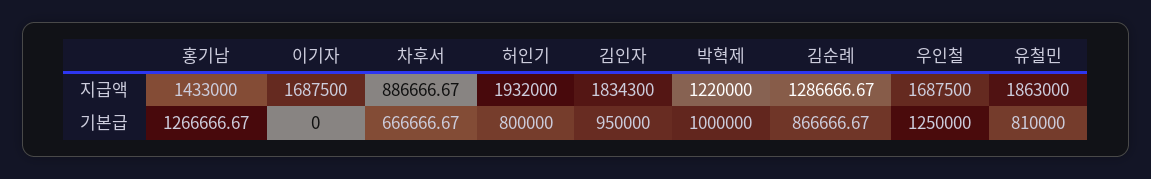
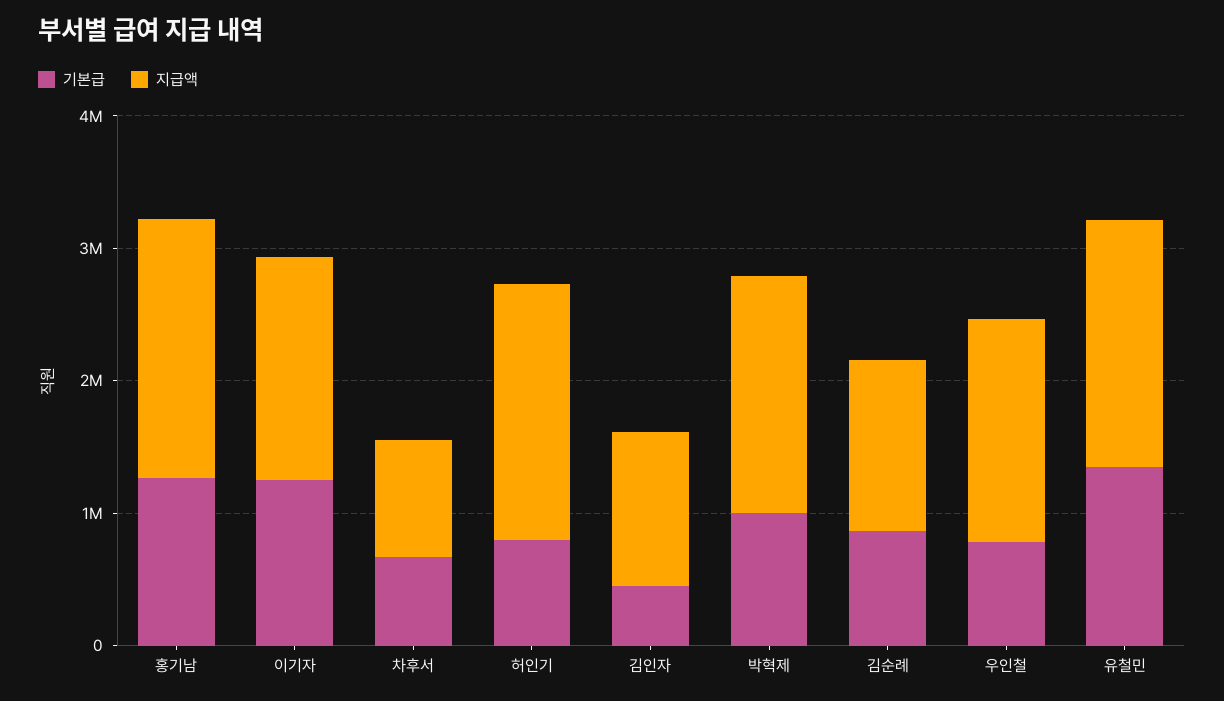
  {
    "지급액": {
-     "홍기남": 1433000,
+     "홍기남": 2000000,
      "이기자": 1687500,
      "차후서": 886666.67,
      "허인기": 1932000,
-     "김인자": 1834300,
+     "김인자": 1200000,
-     "박혁제": 1220000,
+     "박혁제": 1800000,
      "김순례": 1286666.67,
      "우인철": 1687500,
      "유철민": 1863000
    },
    "기본급": {
      "홍기남": 1266666.67,
-     "이기자": 0,
+     "이기자": 1200000,
      "차후서": 666666.67,
      "허인기": 800000,
-     "김인자": 950000,
+     "김인자": 400000,
      "박혁제": 1000000,
      "김순례": 866666.67,
-     "우인철": 1250000,
+     "우인철": 800000,
-     "유철민": 810000
+     "유철민": 1400000
    }
  }

